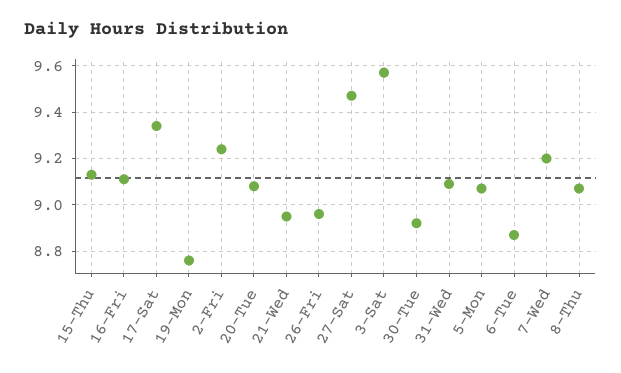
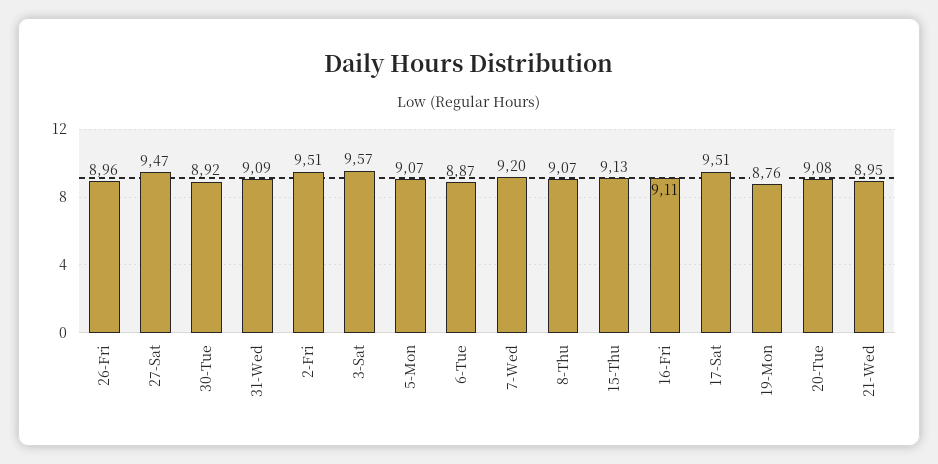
  {
    "15-Thu": 9.13,
    "16-Fri": 9.11,
-   "17-Sat": 9.35,
+   "17-Sat": 9.51,
    "19-Mon": 8.76,
-   "2-Fri": 9.25,
+   "2-Fri": 9.51,
    "20-Tue": 9.08,
    "21-Wed": 8.95,
    "26-Fri": 8.96,
    "27-Sat": 9.47,
    "3-Sat": 9.57,
    "30-Tue": 8.92,
    "31-Wed": 9.09,
    "5-Mon": 9.07,
    "6-Tue": 8.87,
    "7-Wed": 9.2,
    "8-Thu": 9.07
  }

